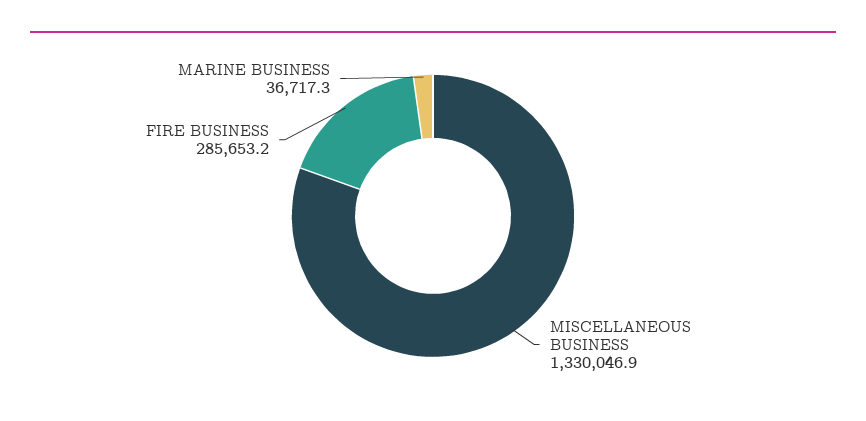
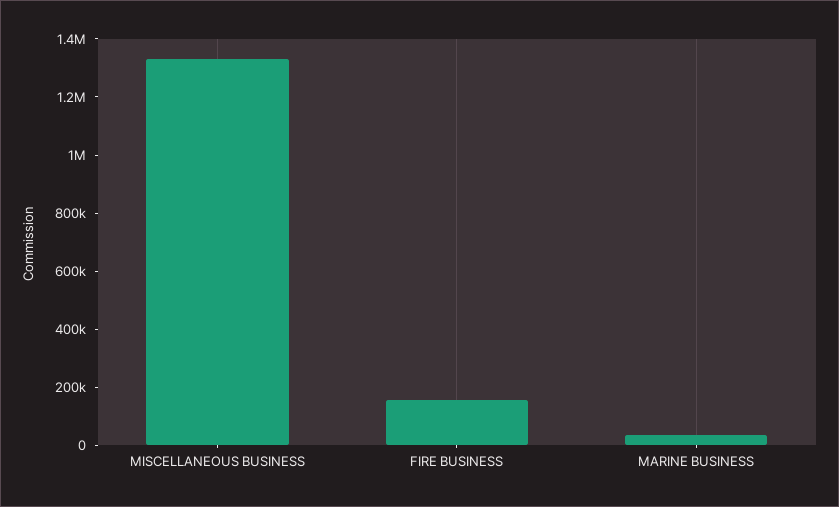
  {
    "MISCELLANEOUS BUSINESS": 1330046.9,
-   "FIRE BUSINESS": 285653.2,
+   "FIRE BUSINESS": 150000,
    "MARINE BUSINESS": 36717.3
  }

